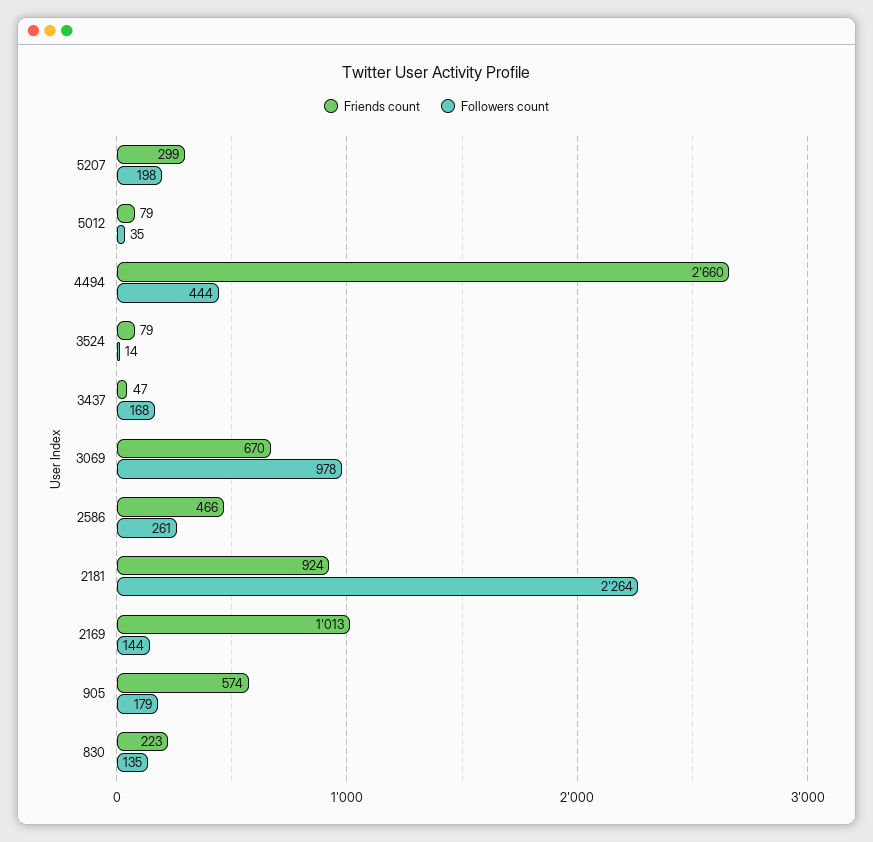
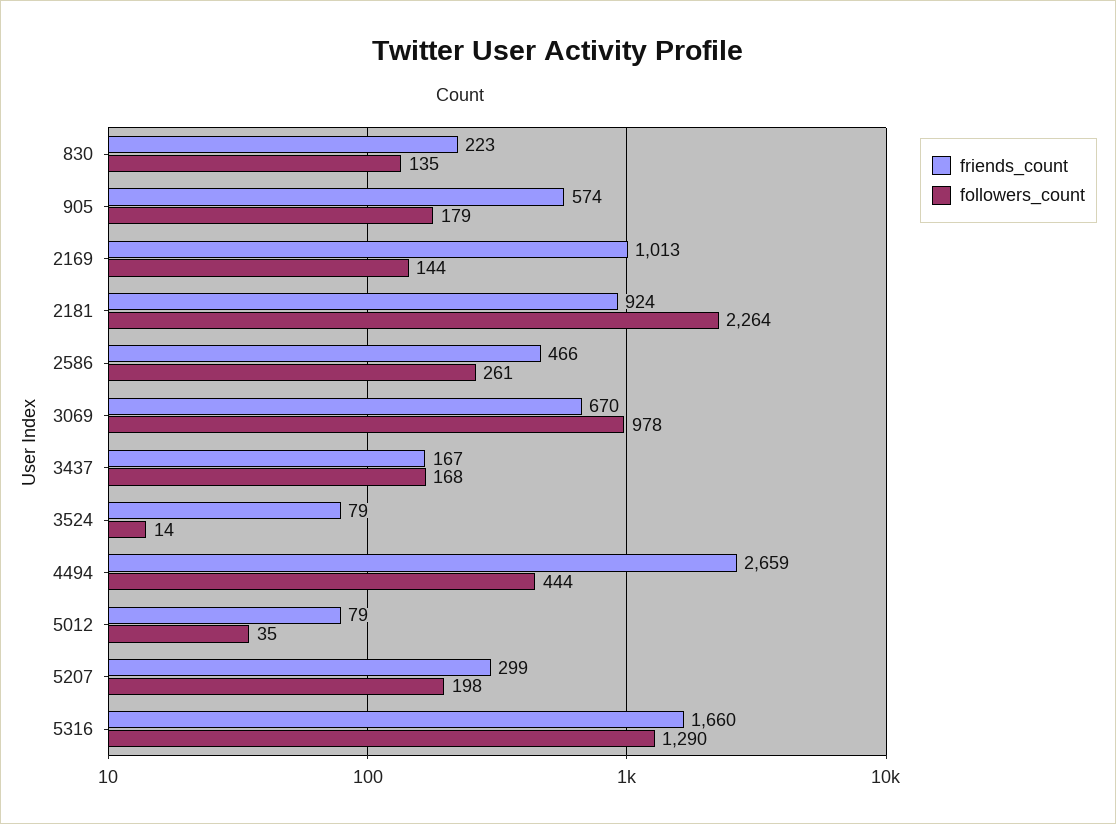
  {
    "Friends count": {
      "5207": 299,
      "5012": 79,
-     "4494": 2660,
+     "4494": 2659,
      "3524": 79,
-     "3437": 47,
+     "3437": 167,
      "3069": 670,
      "2586": 466,
      "2181": 924,
      "2169": 1013,
      "905": 574,
-     "830": 223
+     "830": 223,
+     "5316": 1660
    },
    "Followers count": {
      "5207": 198,
      "5012": 35,
      "4494": 444,
      "3524": 14,
      "3437": 168,
      "3069": 978,
      "2586": 261,
      "2181": 2264,
      "2169": 144,
      "905": 179,
-     "830": 135
+     "830": 135,
+     "5316": 1290
    }
  }

